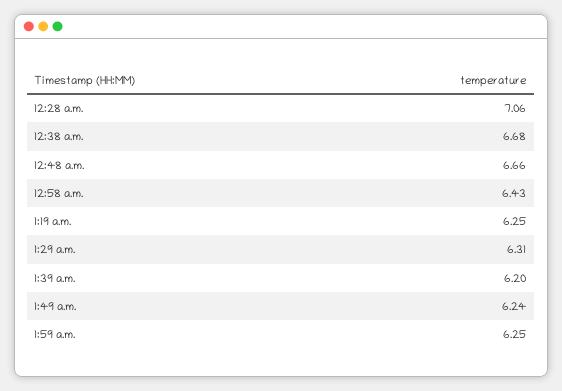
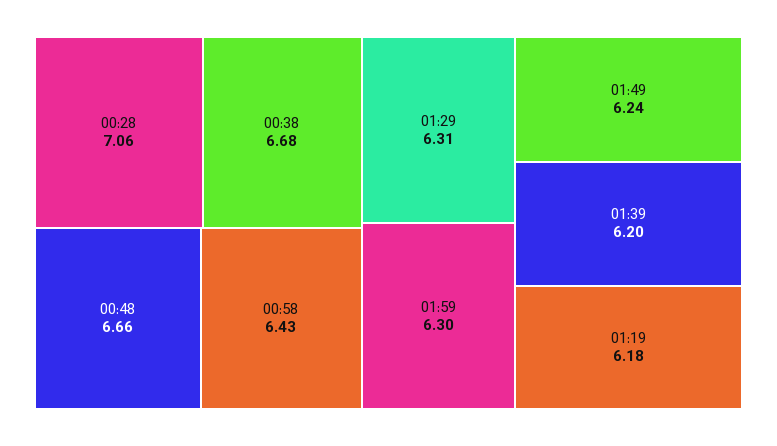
  {
    "12:28 a.m.": 7.06,
    "12:38 a.m.": 6.68,
    "12:48 a.m.": 6.66,
    "12:58 a.m.": 6.43,
-   "1:19 a.m.": 6.25,
+   "1:19 a.m.": 6.18,
    "1:29 a.m.": 6.31,
    "1:39 a.m.": 6.2,
    "1:49 a.m.": 6.24,
-   "1:59 a.m.": 6.25
+   "1:59 a.m.": 6.3
  }

